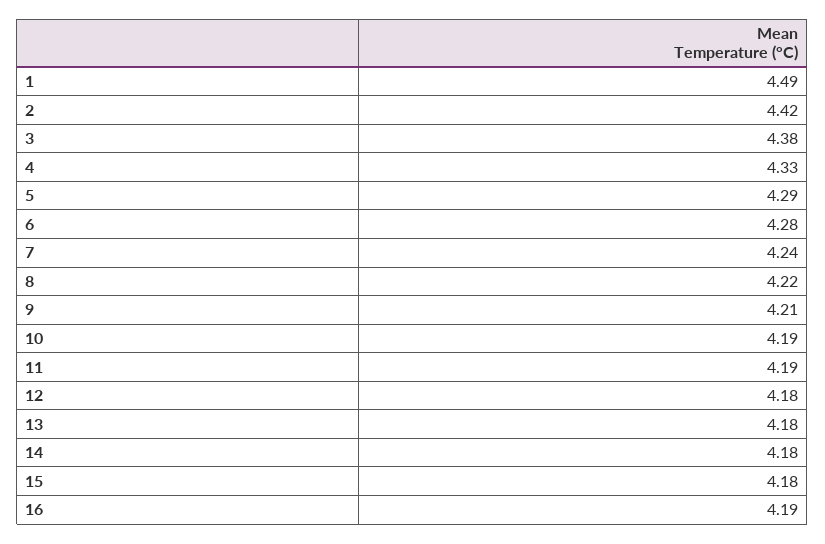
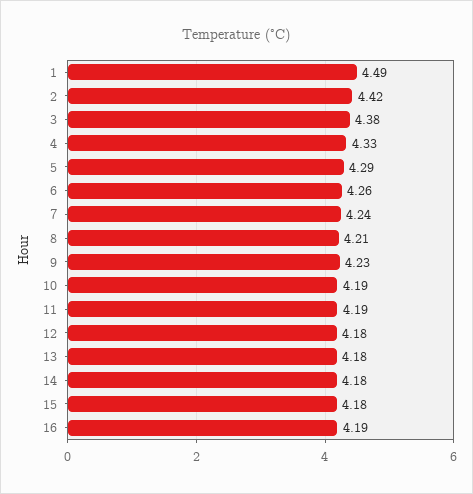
  {
    "1": 4.49,
    "2": 4.42,
    "3": 4.38,
    "4": 4.33,
    "5": 4.29,
-   "6": 4.28,
+   "6": 4.26,
    "7": 4.24,
-   "8": 4.22,
+   "8": 4.21,
-   "9": 4.21,
+   "9": 4.23,
    "10": 4.19,
    "11": 4.19,
    "12": 4.18,
    "13": 4.18,
    "14": 4.18,
    "15": 4.18,
    "16": 4.19
  }

